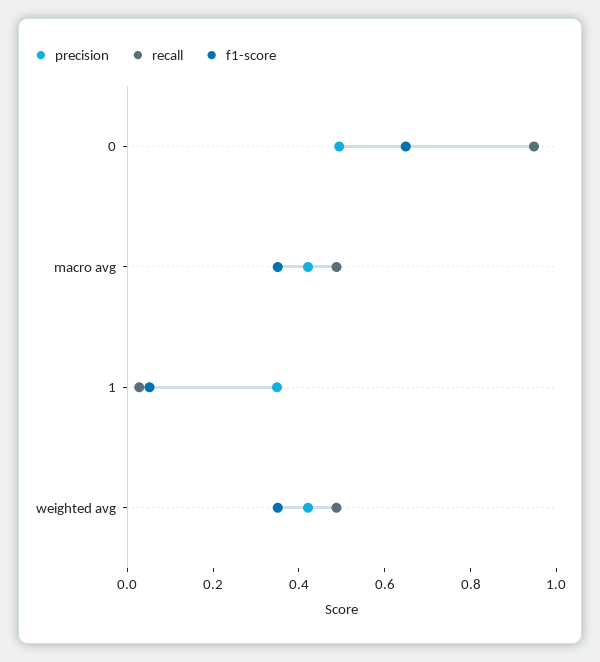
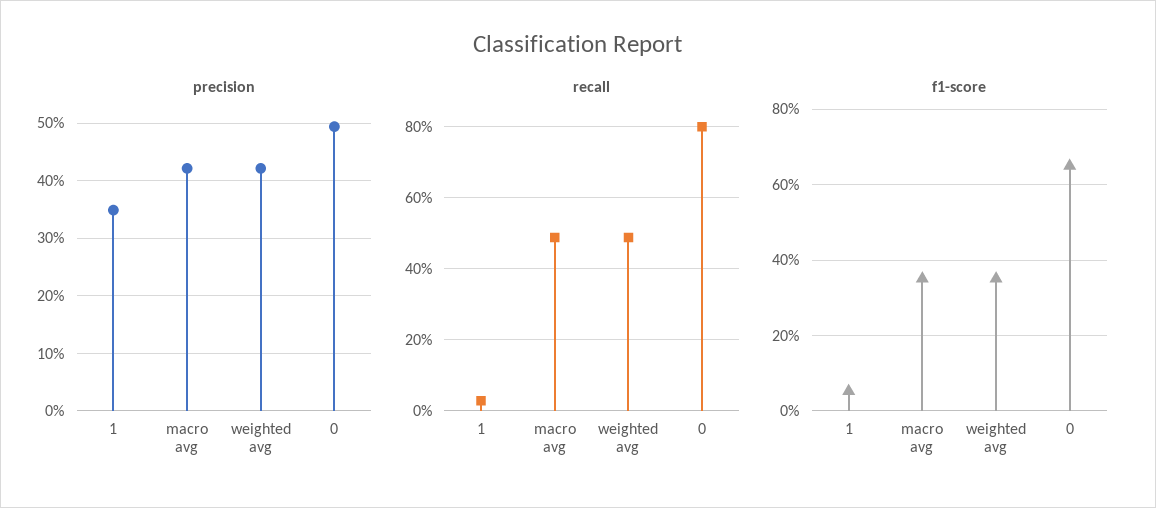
  {
    "precision": {
      "0": 0.5,
      "macro avg": 0.42,
      "1": 0.34,
      "weighted avg": 0.42
    },
    "recall": {
-     "0": 0.95,
+     "0": 0.8,
      "macro avg": 0.48,
      "1": 0.02,
      "weighted avg": 0.48
    },
    "f1-score": {
      "0": 0.64,
      "macro avg": 0.36,
      "1": 0.06,
      "weighted avg": 0.36
    }
  }

